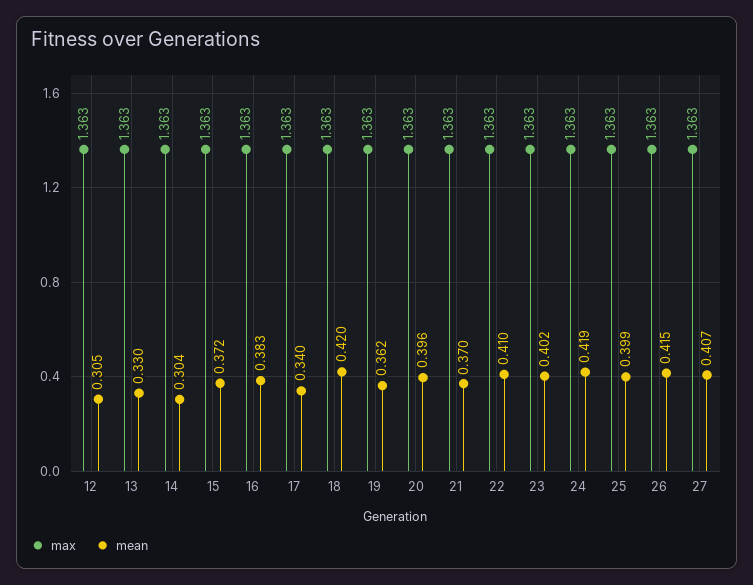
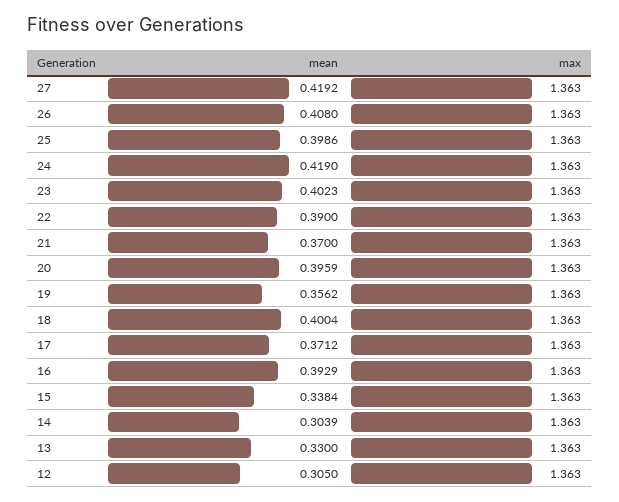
  {
    "max": {
      "12": 1.363,
      "13": 1.363,
      "14": 1.363,
      "15": 1.363,
      "16": 1.363,
      "17": 1.363,
      "18": 1.363,
      "19": 1.363,
      "20": 1.363,
      "21": 1.363,
      "22": 1.363,
      "23": 1.363,
      "24": 1.363,
      "25": 1.363,
      "26": 1.363,
      "27": 1.363
    },
    "mean": {
      "12": 0.305,
      "13": 0.33,
      "14": 0.3039,
-     "15": 0.372,
+     "15": 0.3384,
-     "16": 0.383,
+     "16": 0.3929,
-     "17": 0.34,
+     "17": 0.3712,
-     "18": 0.42,
+     "18": 0.4004,
-     "19": 0.362,
+     "19": 0.3562,
      "20": 0.3959,
      "21": 0.37,
-     "22": 0.41,
+     "22": 0.39,
      "23": 0.4023,
      "24": 0.419,
      "25": 0.3986,
-     "26": 0.415,
+     "26": 0.408,
-     "27": 0.407
+     "27": 0.4192
    }
  }

